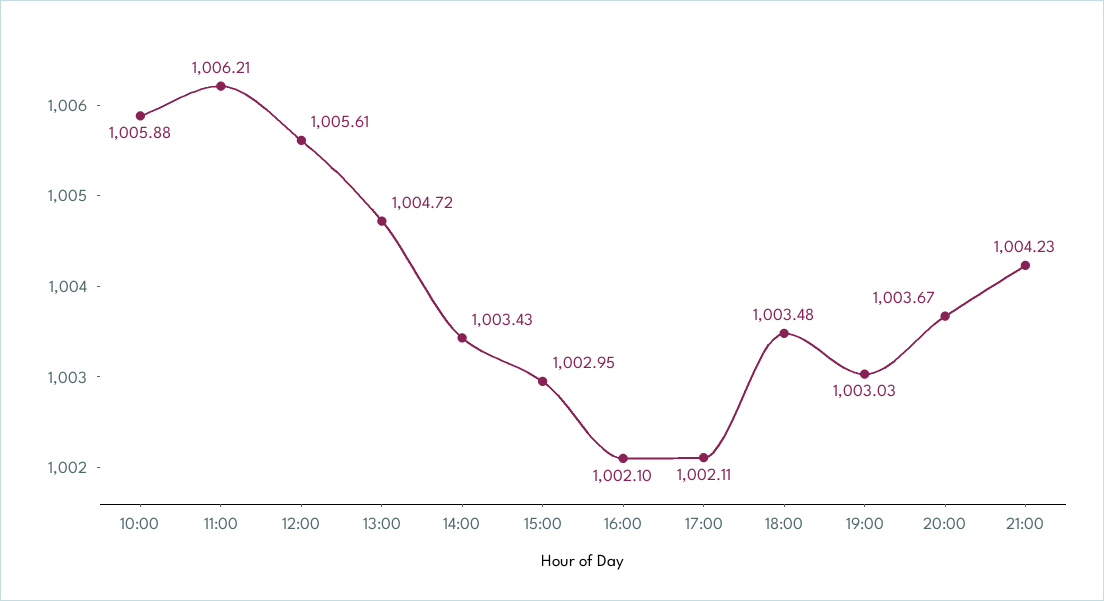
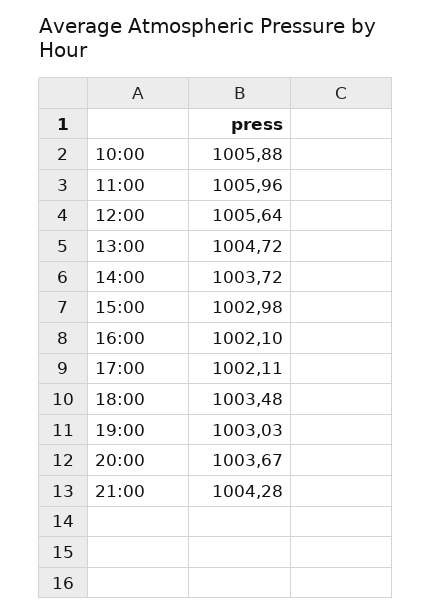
  {
    "10:00": 1005.88,
-   "11:00": 1006.21,
+   "11:00": 1005.96,
-   "12:00": 1005.61,
+   "12:00": 1005.64,
    "13:00": 1004.72,
-   "14:00": 1003.43,
+   "14:00": 1003.72,
-   "15:00": 1002.95,
+   "15:00": 1002.98,
    "16:00": 1002.1,
    "17:00": 1002.11,
    "18:00": 1003.48,
    "19:00": 1003.03,
    "20:00": 1003.67,
-   "21:00": 1004.23
+   "21:00": 1004.28
  }

